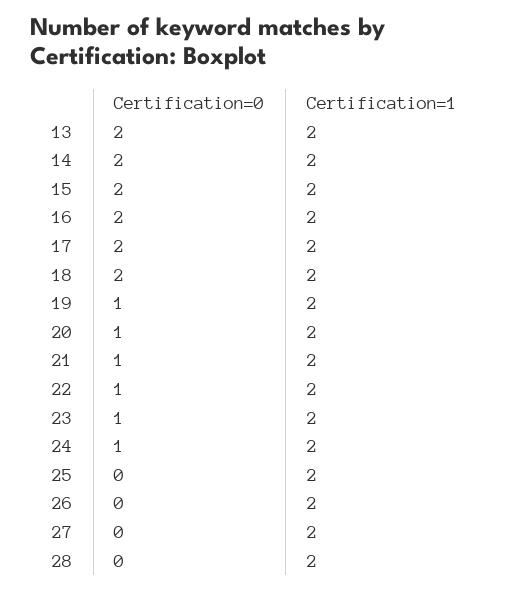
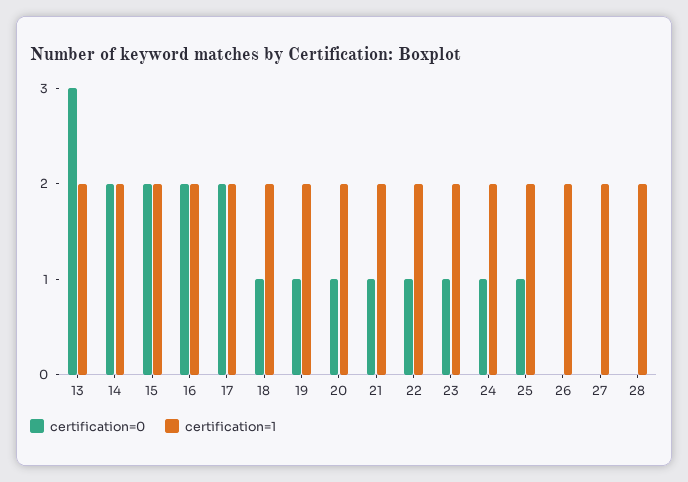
  {
    "Certification=0": {
-     "13": 2,
+     "13": 3,
      "14": 2,
      "15": 2,
      "16": 2,
      "17": 2,
-     "18": 2,
+     "18": 1,
      "19": 1,
      "20": 1,
      "21": 1,
      "22": 1,
      "23": 1,
      "24": 1,
-     "25": 0,
+     "25": 1,
      "26": 0,
      "27": 0,
      "28": 0
    },
    "Certification=1": {
      "13": 2,
      "14": 2,
      "15": 2,
      "16": 2,
      "17": 2,
      "18": 2,
      "19": 2,
      "20": 2,
      "21": 2,
      "22": 2,
      "23": 2,
      "24": 2,
      "25": 2,
      "26": 2,
      "27": 2,
      "28": 2
    }
  }

